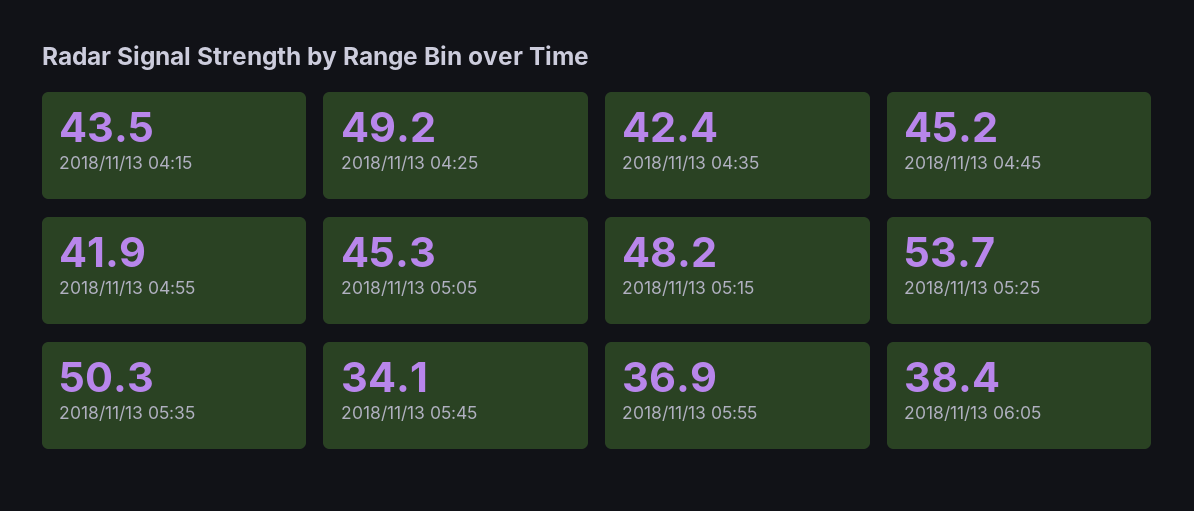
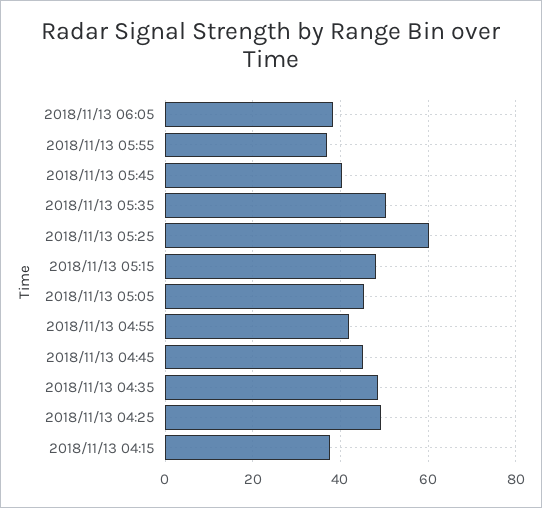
  {
-   "2018/11/13 04:15": 43.5,
+   "2018/11/13 04:15": 38,
    "2018/11/13 04:25": 49.2,
-   "2018/11/13 04:35": 42.4,
+   "2018/11/13 04:35": 48,
    "2018/11/13 04:45": 45.2,
    "2018/11/13 04:55": 41.9,
    "2018/11/13 05:05": 45.3,
    "2018/11/13 05:15": 48.2,
-   "2018/11/13 05:25": 53.7,
+   "2018/11/13 05:25": 60,
    "2018/11/13 05:35": 50.3,
-   "2018/11/13 05:45": 34.1,
+   "2018/11/13 05:45": 40,
    "2018/11/13 05:55": 36.9,
    "2018/11/13 06:05": 38.4
  }

